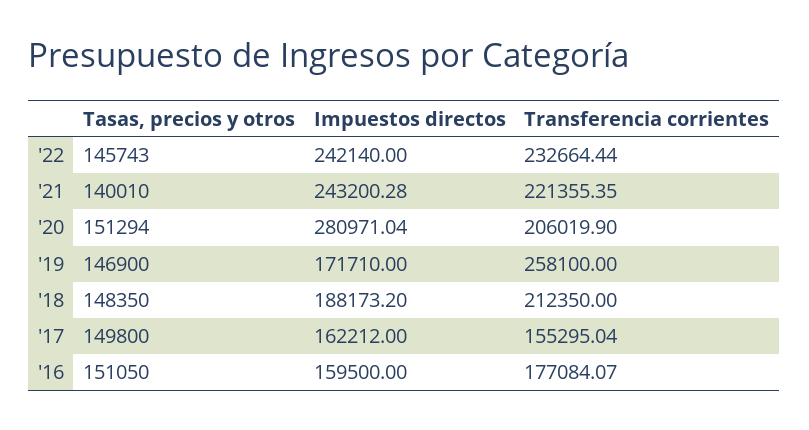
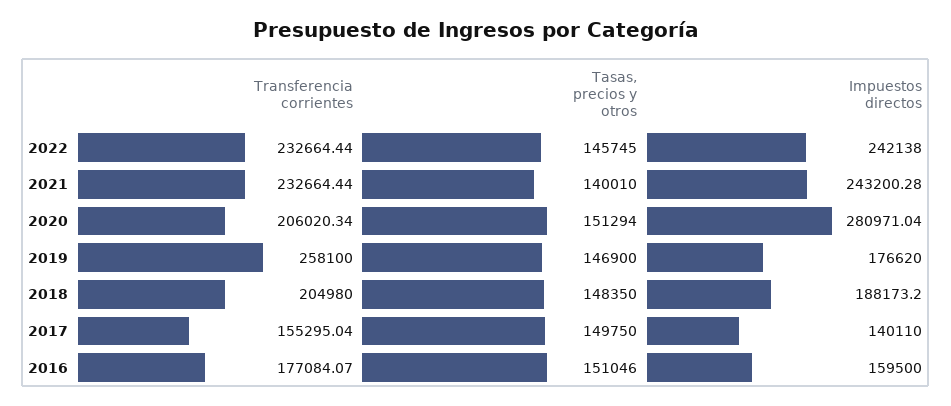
  {
    "Tasas, precios y otros": {
-     "'22": 145743,
+     "'22": 145745,
      "'21": 140010,
      "'20": 151294,
      "'19": 146900,
      "'18": 148350,
-     "'17": 149800,
+     "'17": 149750,
-     "'16": 151050
+     "'16": 151046
    },
    "Impuestos directos": {
-     "'22": 242140,
+     "'22": 242138,
      "'21": 243200.28,
      "'20": 280971.04,
-     "'19": 171710,
+     "'19": 176620,
      "'18": 188173.2,
-     "'17": 162212,
+     "'17": 140110,
      "'16": 159500
    },
    "Transferencia corrientes": {
      "'22": 232664.44,
-     "'21": 221355.35,
+     "'21": 232664.44,
-     "'20": 206019.9,
+     "'20": 206020.34,
      "'19": 258100,
-     "'18": 212350,
+     "'18": 204980,
      "'17": 155295.04,
      "'16": 177084.07
    }
  }

